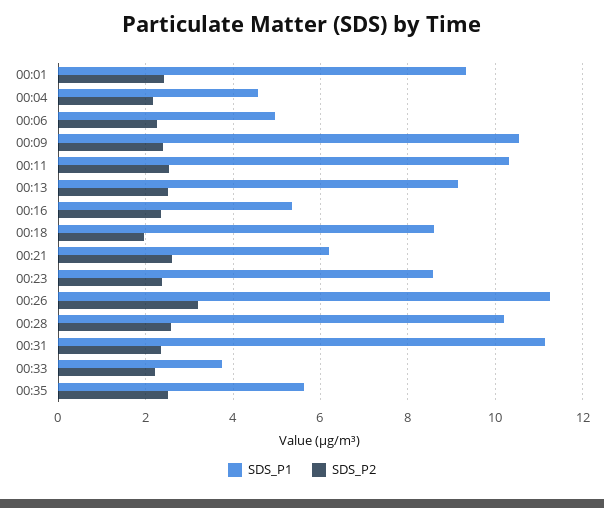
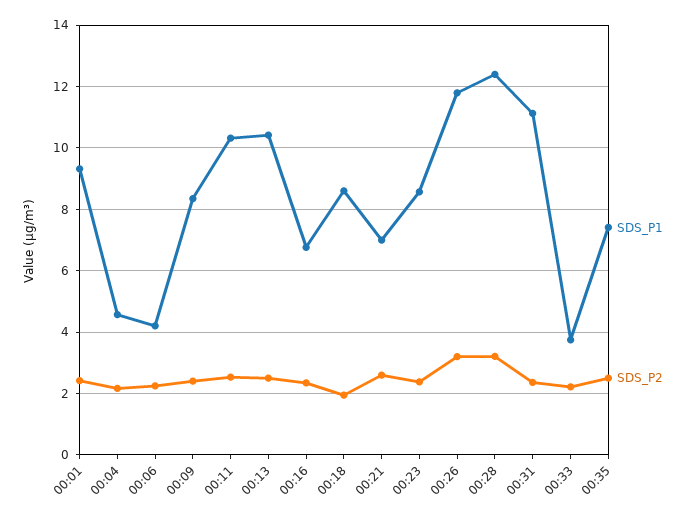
  {
    "SDS_P1": {
      "00:01": 9.4,
      "00:04": 4.6,
-     "00:06": 5,
+     "00:06": 4.2,
-     "00:09": 10.6,
+     "00:09": 8.4,
      "00:11": 10.4,
-     "00:13": 9.2,
+     "00:13": 10.4,
-     "00:16": 5.4,
+     "00:16": 6.8,
      "00:18": 8.6,
-     "00:21": 6.2,
+     "00:21": 7,
      "00:23": 8.6,
-     "00:26": 11.2,
+     "00:26": 11.8,
-     "00:28": 10.2,
+     "00:28": 12.4,
      "00:31": 11.2,
      "00:33": 3.8,
-     "00:35": 5.6
+     "00:35": 7.4
    },
    "SDS_P2": {
      "00:01": 2.4,
      "00:04": 2.2,
      "00:06": 2.2,
      "00:09": 2.4,
      "00:11": 2.6,
      "00:13": 2.6,
      "00:16": 2.4,
      "00:18": 2,
      "00:21": 2.6,
      "00:23": 2.4,
      "00:26": 3.2,
-     "00:28": 2.6,
+     "00:28": 3.2,
      "00:31": 2.4,
      "00:33": 2.2,
      "00:35": 2.6
    }
  }

